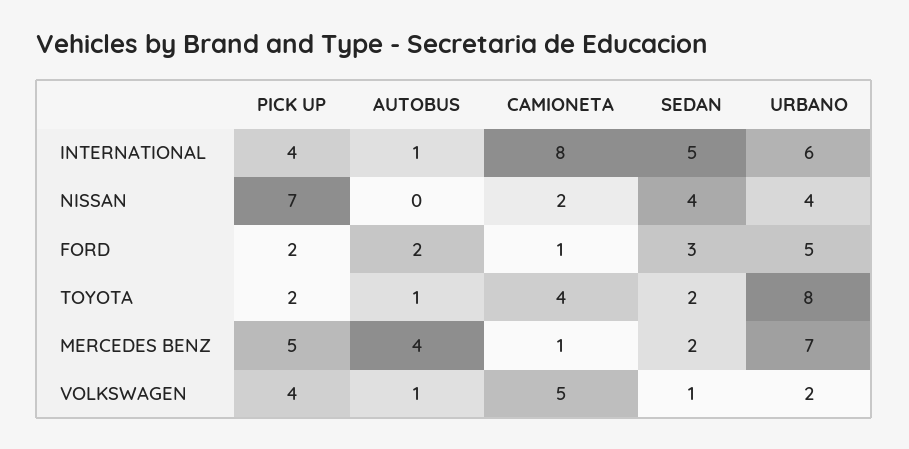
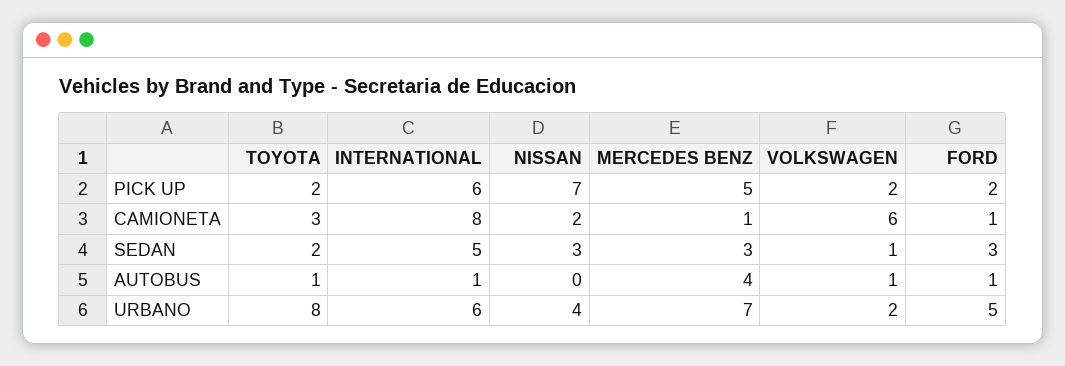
  {
    "PICK UP": {
-     "INTERNATIONAL": 4,
+     "INTERNATIONAL": 6,
      "NISSAN": 7,
      "FORD": 2,
      "TOYOTA": 2,
      "MERCEDES BENZ": 5,
-     "VOLKSWAGEN": 4
+     "VOLKSWAGEN": 2
    },
    "AUTOBUS": {
      "INTERNATIONAL": 1,
      "NISSAN": 0,
-     "FORD": 2,
+     "FORD": 1,
      "TOYOTA": 1,
      "MERCEDES BENZ": 4,
      "VOLKSWAGEN": 1
    },
    "CAMIONETA": {
      "INTERNATIONAL": 8,
      "NISSAN": 2,
      "FORD": 1,
-     "TOYOTA": 4,
+     "TOYOTA": 3,
      "MERCEDES BENZ": 1,
-     "VOLKSWAGEN": 5
+     "VOLKSWAGEN": 6
    },
    "SEDAN": {
      "INTERNATIONAL": 5,
-     "NISSAN": 4,
+     "NISSAN": 3,
      "FORD": 3,
      "TOYOTA": 2,
-     "MERCEDES BENZ": 2,
+     "MERCEDES BENZ": 3,
      "VOLKSWAGEN": 1
    },
    "URBANO": {
      "INTERNATIONAL": 6,
      "NISSAN": 4,
      "FORD": 5,
      "TOYOTA": 8,
      "MERCEDES BENZ": 7,
      "VOLKSWAGEN": 2
    }
  }

